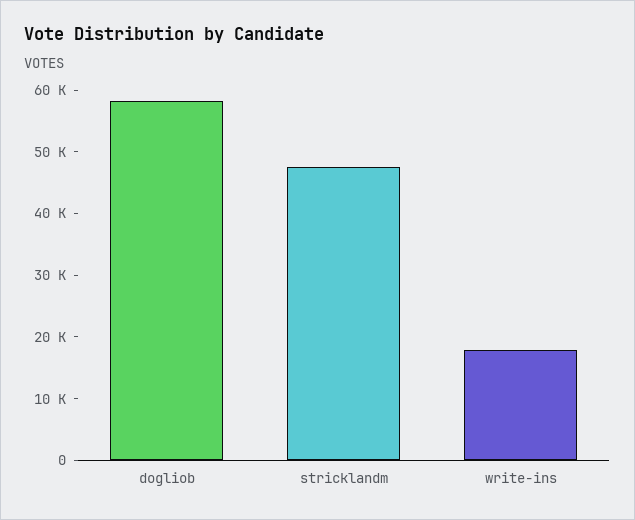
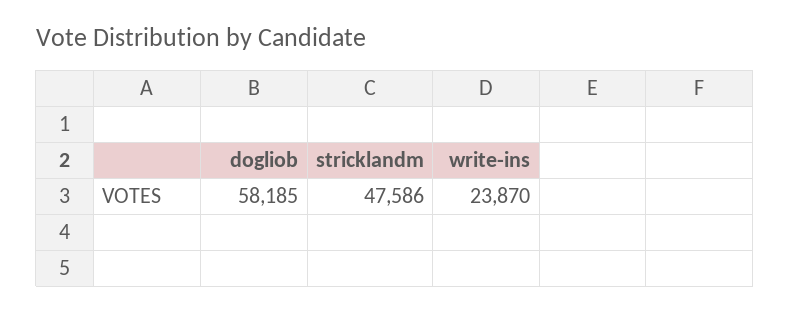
  {
    "dogliob": 58185,
    "stricklandm": 47586,
-   "write-ins": 18000
+   "write-ins": 23870
  }

